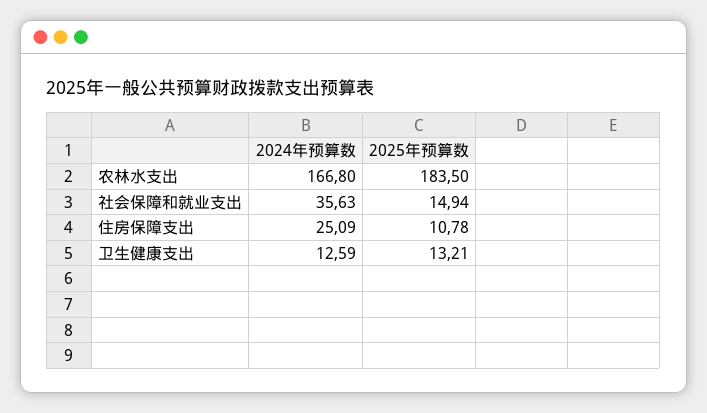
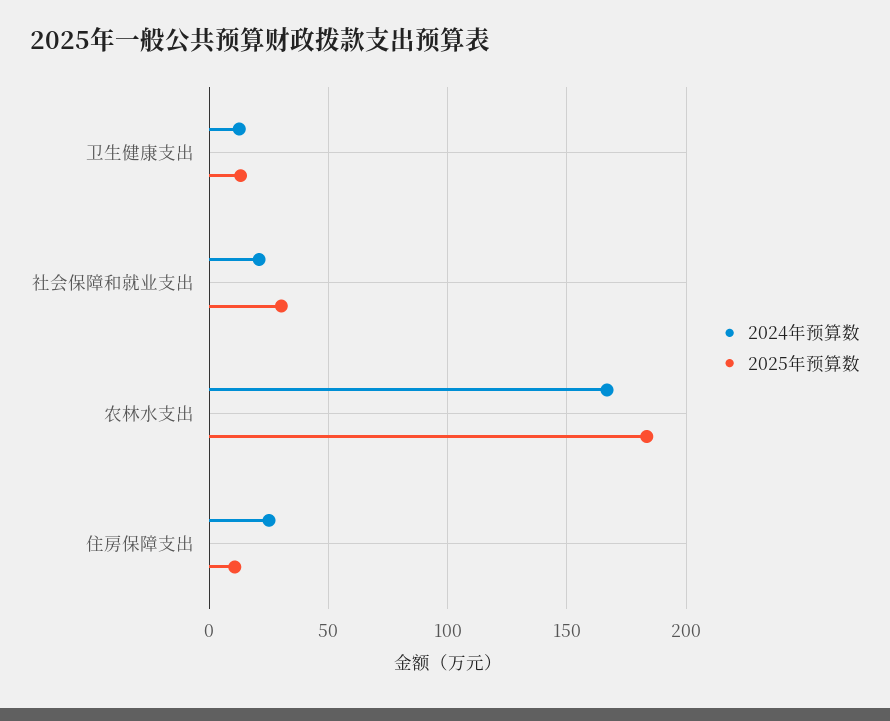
  {
    "2024年预算数": {
      "农林水支出": 166.8,
-     "社会保障和就业支出": 35.63,
+     "社会保障和就业支出": 20,
      "住房保障支出": 25.09,
      "卫生健康支出": 12.59
    },
    "2025年预算数": {
      "农林水支出": 183.5,
-     "社会保障和就业支出": 14.94,
+     "社会保障和就业支出": 30,
      "住房保障支出": 10.78,
      "卫生健康支出": 13.21
    }
  }

